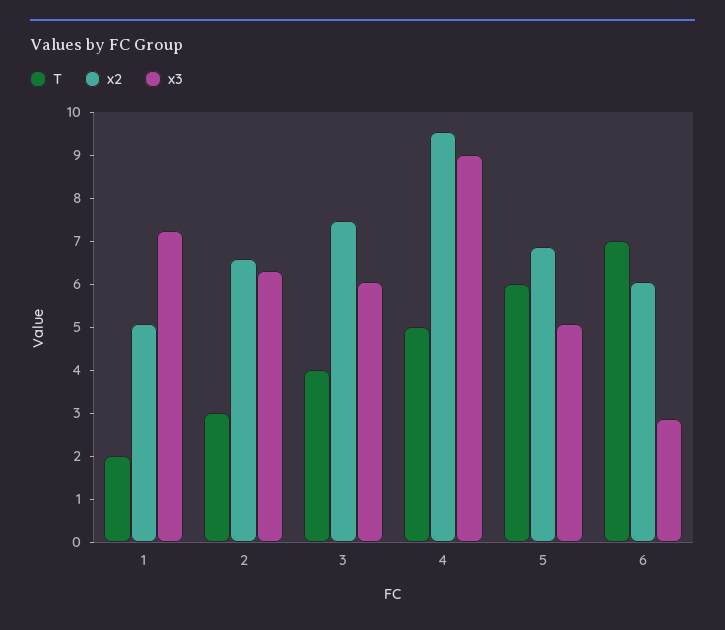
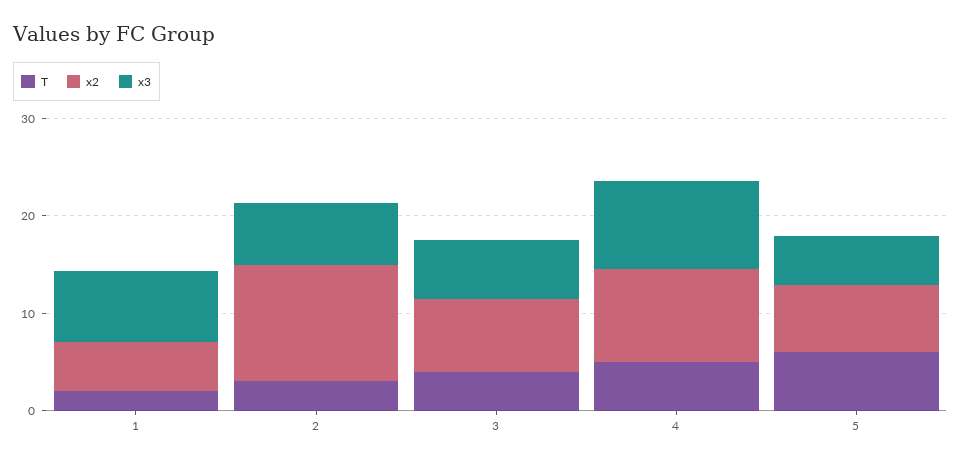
  {
    "T": {
      "1": 2,
      "2": 3,
      "3": 4,
      "4": 5,
-     "5": 6,
+     "5": 6
-     "6": 7
    },
    "x2": {
      "1": 5,
-     "2": 6.6,
+     "2": 12,
      "3": 7.4,
      "4": 9.6,
-     "5": 6.8,
+     "5": 6.8
-     "6": 6
    },
    "x3": {
      "1": 7.2,
      "2": 6.2,
      "3": 6,
      "4": 9,
-     "5": 5,
+     "5": 5
-     "6": 2.8
    }
  }

